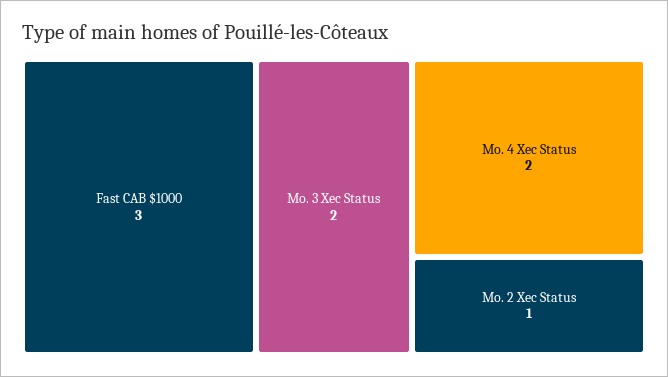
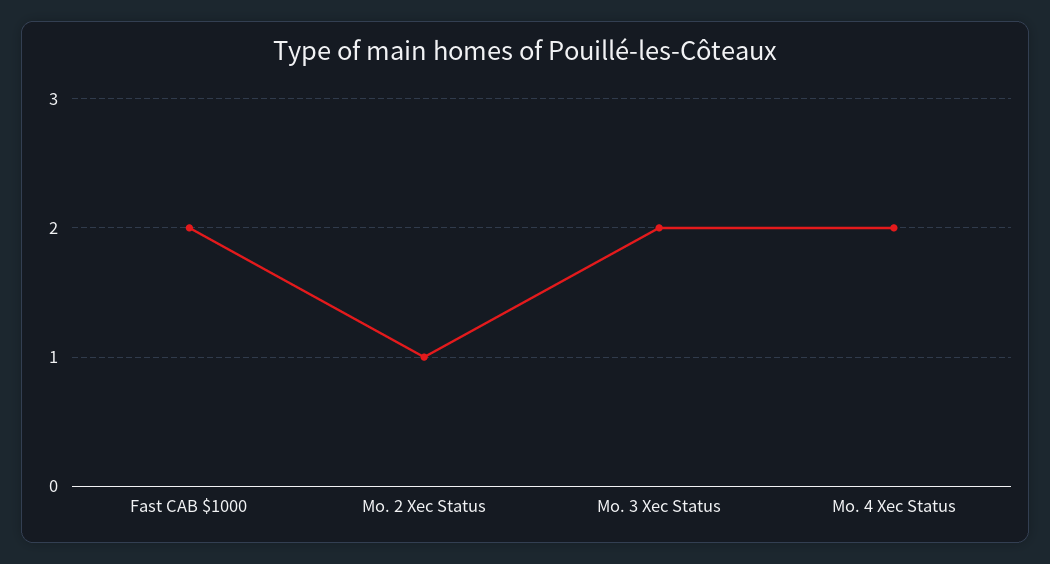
  {
-   "Fast CAB $1000": 3,
+   "Fast CAB $1000": 2,
    "Mo. 3 Xec Status": 2,
    "Mo. 4 Xec Status": 2,
    "Mo. 2 Xec Status": 1
  }

